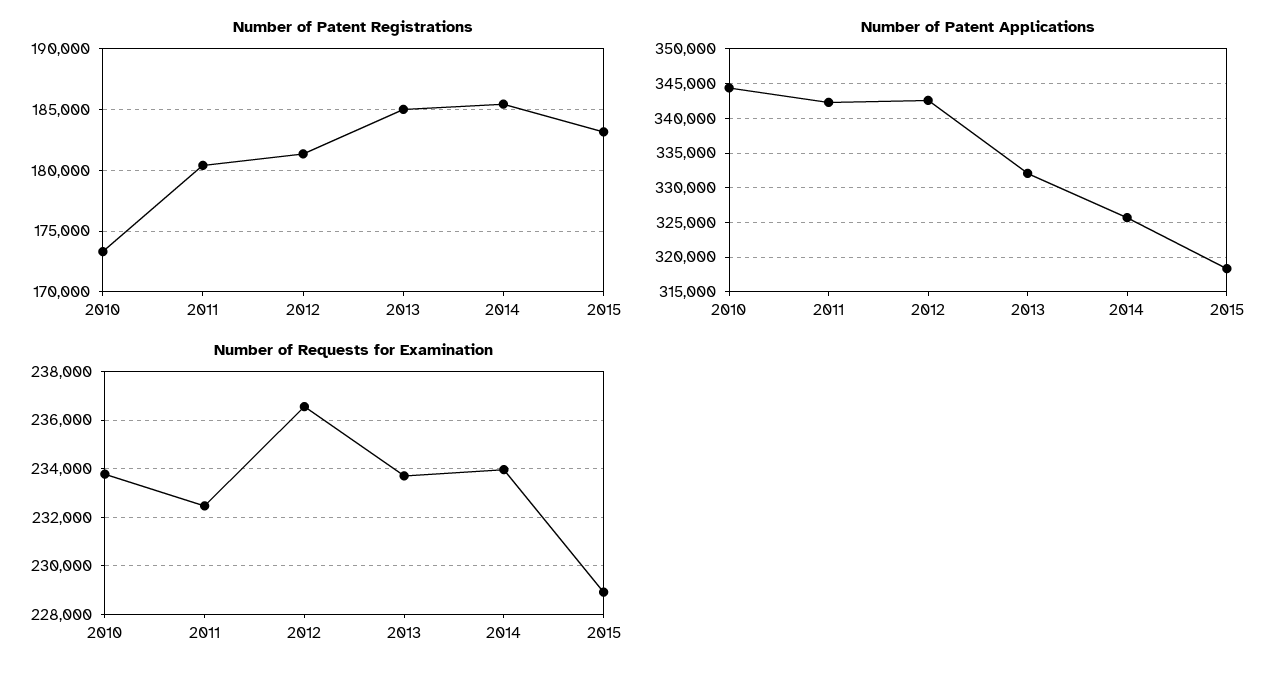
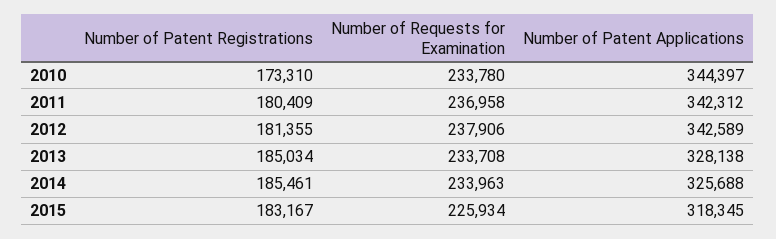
  {
    "Number of Patent Registrations": {
      "2010": 173310,
      "2011": 180409,
      "2012": 181355,
      "2013": 185034,
      "2014": 185461,
      "2015": 183167
    },
    "Number of Patent Applications": {
      "2010": 344397,
      "2011": 342312,
      "2012": 342589,
-     "2013": 332000,
+     "2013": 328138,
      "2014": 325688,
      "2015": 318345
    },
    "Number of Requests for Examination": {
      "2010": 233780,
-     "2011": 232500,
+     "2011": 236958,
-     "2012": 236500,
+     "2012": 237906,
      "2013": 233708,
      "2014": 233963,
-     "2015": 229000
+     "2015": 225934
    }
  }

